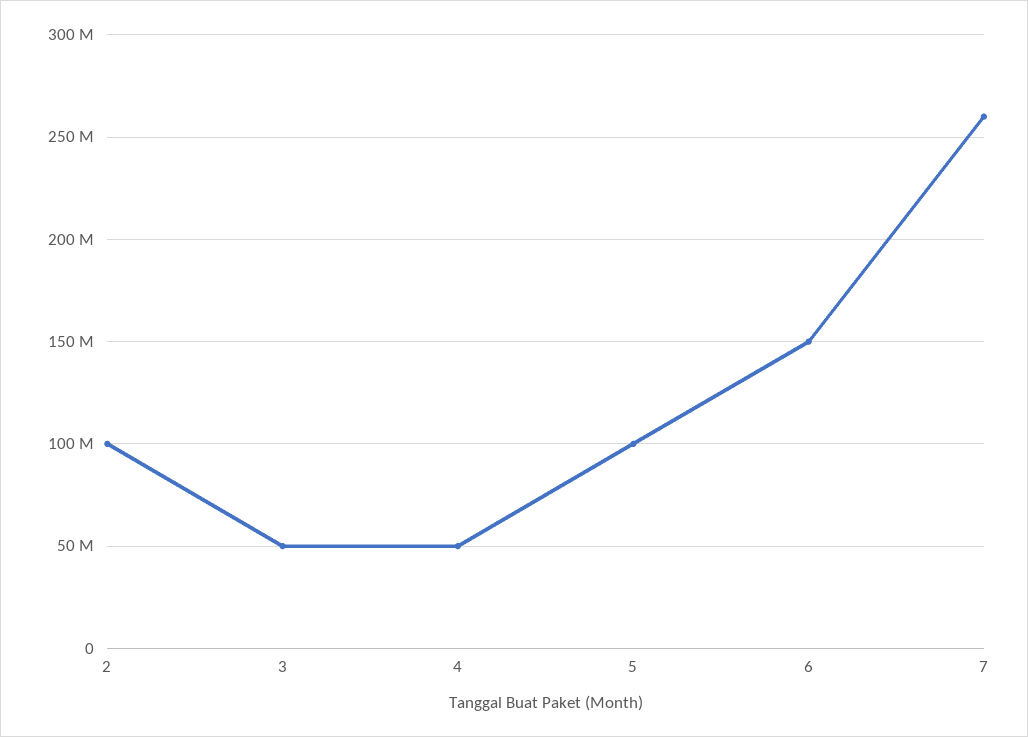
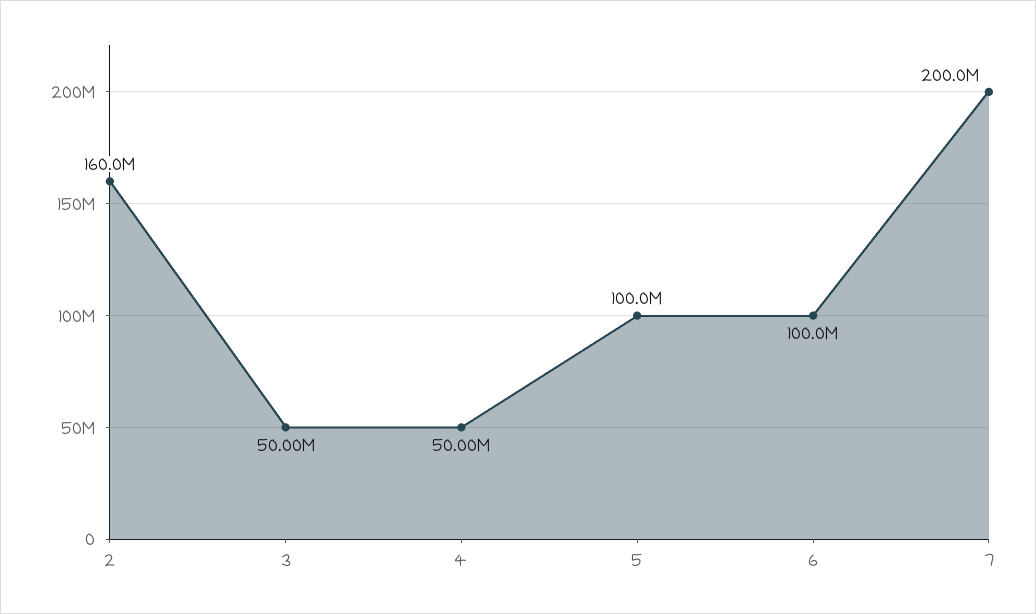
  {
-   "2": 100000000,
+   "2": 160000000,
    "3": 50000000,
    "4": 50000000,
    "5": 100000000,
-   "6": 150000000,
+   "6": 100000000,
-   "7": 260000000
+   "7": 200000000
  }

